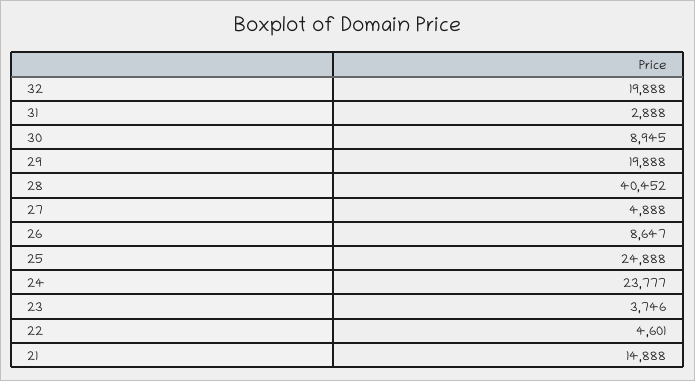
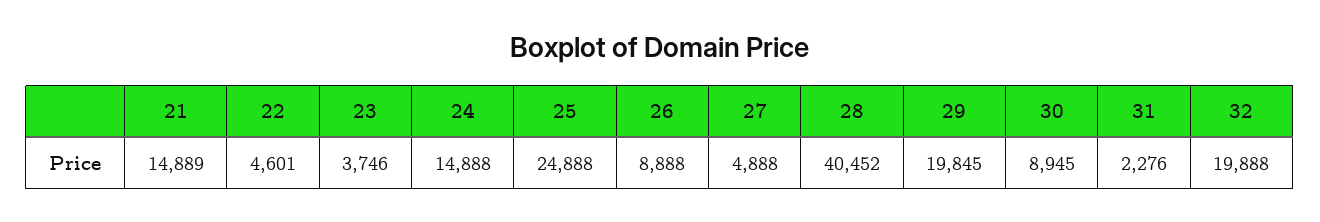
  {
    "32": 19888,
-   "31": 2888,
+   "31": 2276,
    "30": 8945,
-   "29": 19888,
+   "29": 19845,
    "28": 40452,
    "27": 4888,
-   "26": 8647,
+   "26": 8888,
    "25": 24888,
-   "24": 23777,
+   "24": 14888,
    "23": 3746,
    "22": 4601,
-   "21": 14888
+   "21": 14889
  }

